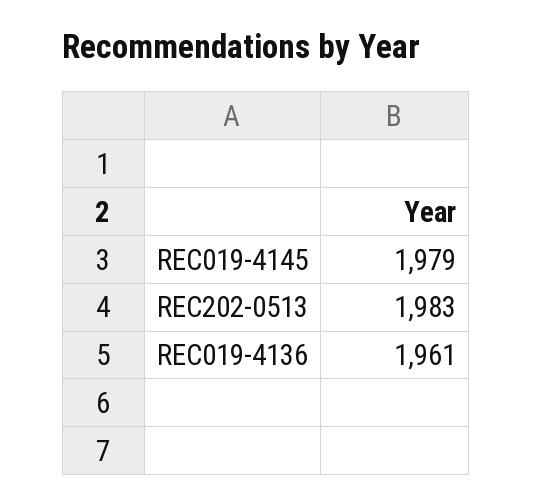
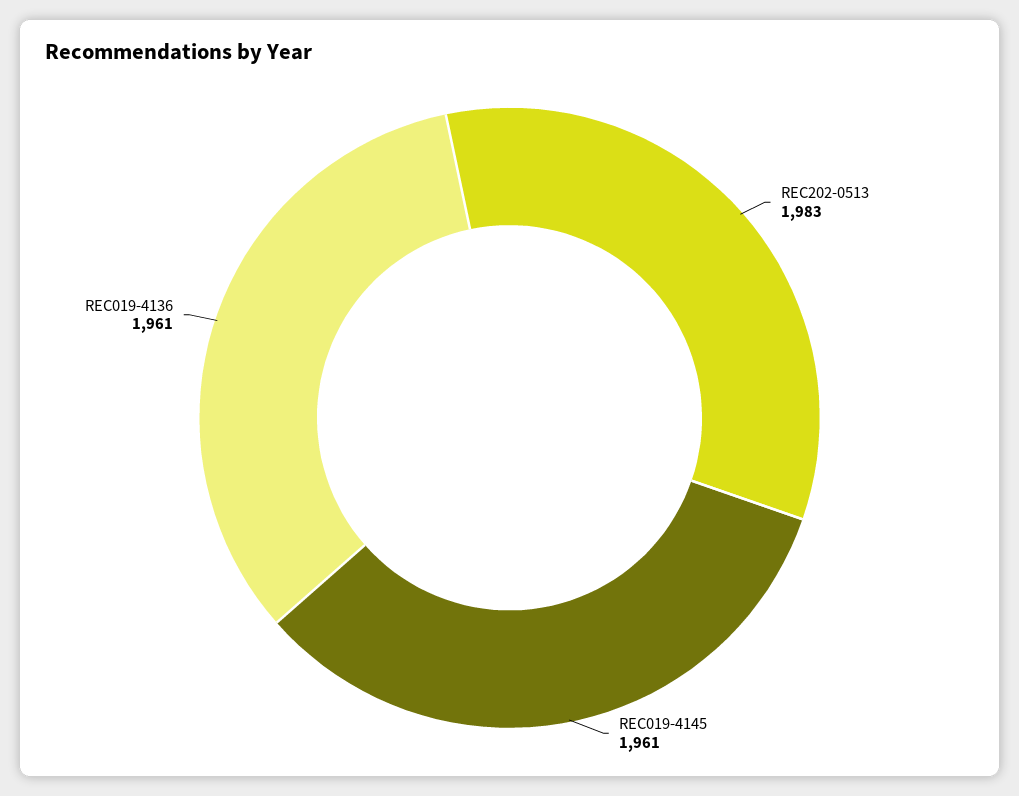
  {
-   "REC019-4145": 1979,
+   "REC019-4145": 1961,
    "REC202-0513": 1983,
    "REC019-4136": 1961
  }

